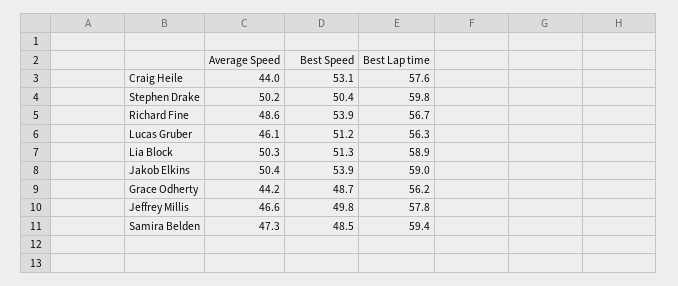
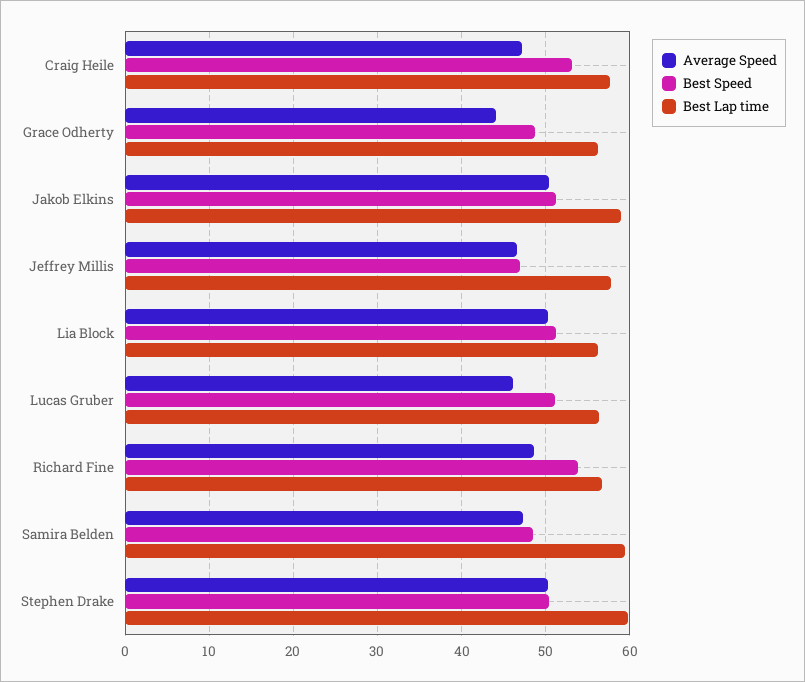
  {
    "Average Speed": {
-     "Craig Heile": 44,
+     "Craig Heile": 47,
      "Stephen Drake": 50.2,
      "Richard Fine": 48.6,
      "Lucas Gruber": 46.1,
      "Lia Block": 50.3,
      "Jakob Elkins": 50.4,
      "Grace Odherty": 44.2,
      "Jeffrey Millis": 46.6,
      "Samira Belden": 47.3
    },
    "Best Speed": {
      "Craig Heile": 53.1,
      "Stephen Drake": 50.4,
      "Richard Fine": 53.9,
      "Lucas Gruber": 51.2,
      "Lia Block": 51.3,
-     "Jakob Elkins": 53.9,
+     "Jakob Elkins": 51,
      "Grace Odherty": 48.7,
-     "Jeffrey Millis": 49.8,
+     "Jeffrey Millis": 47,
      "Samira Belden": 48.5
    },
    "Best Lap time": {
      "Craig Heile": 57.6,
      "Stephen Drake": 59.8,
      "Richard Fine": 56.7,
      "Lucas Gruber": 56.3,
-     "Lia Block": 58.9,
+     "Lia Block": 56,
      "Jakob Elkins": 59,
      "Grace Odherty": 56.2,
      "Jeffrey Millis": 57.8,
      "Samira Belden": 59.4
    }
  }

